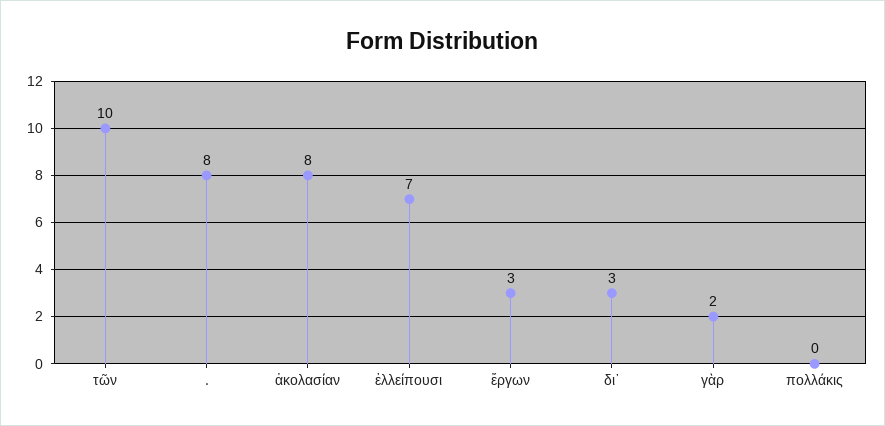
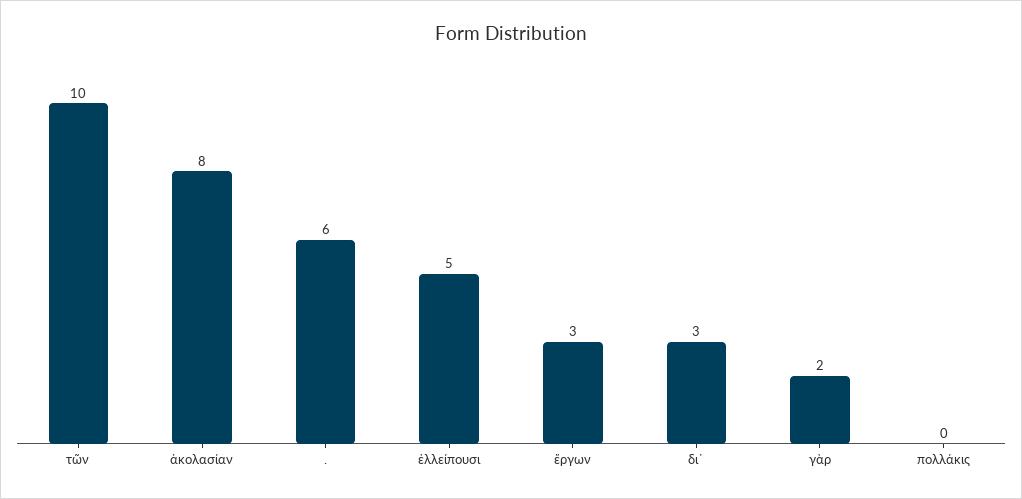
  {
    "τῶν": 10,
-   ".": 8,
+   ".": 6,
    "ἀκολασίαν": 8,
-   "ἐλλείπουσι": 7,
+   "ἐλλείπουσι": 5,
    "ἔργων": 3,
    "δι᾽": 3,
    "γὰρ": 2,
    "πολλάκις": 0
  }

